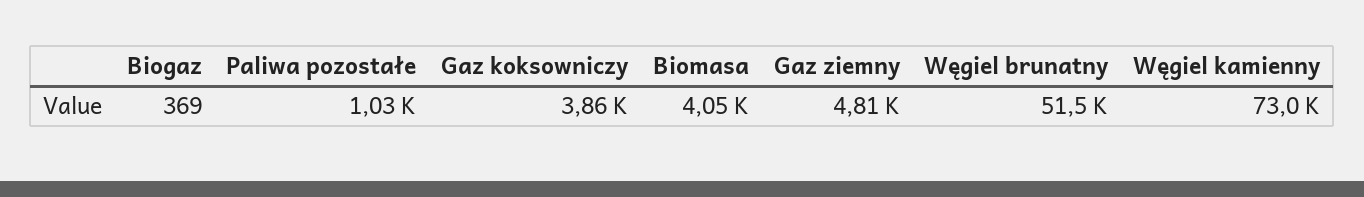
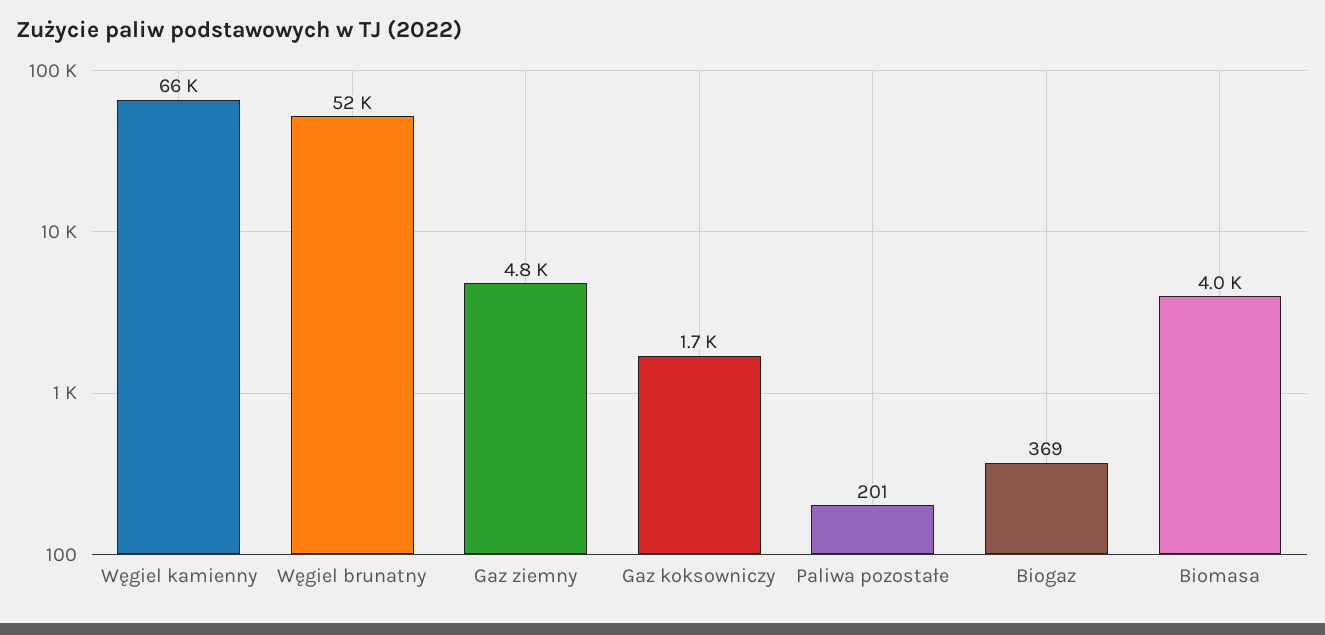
  {
    "Biogaz": 369,
-   "Paliwa pozostałe": 1030,
+   "Paliwa pozostałe": 201,
-   "Gaz koksowniczy": 3860,
+   "Gaz koksowniczy": 1700,
    "Biomasa": 4050,
    "Gaz ziemny": 4810,
    "Węgiel brunatny": 51500,
-   "Węgiel kamienny": 73000
+   "Węgiel kamienny": 66000
  }

